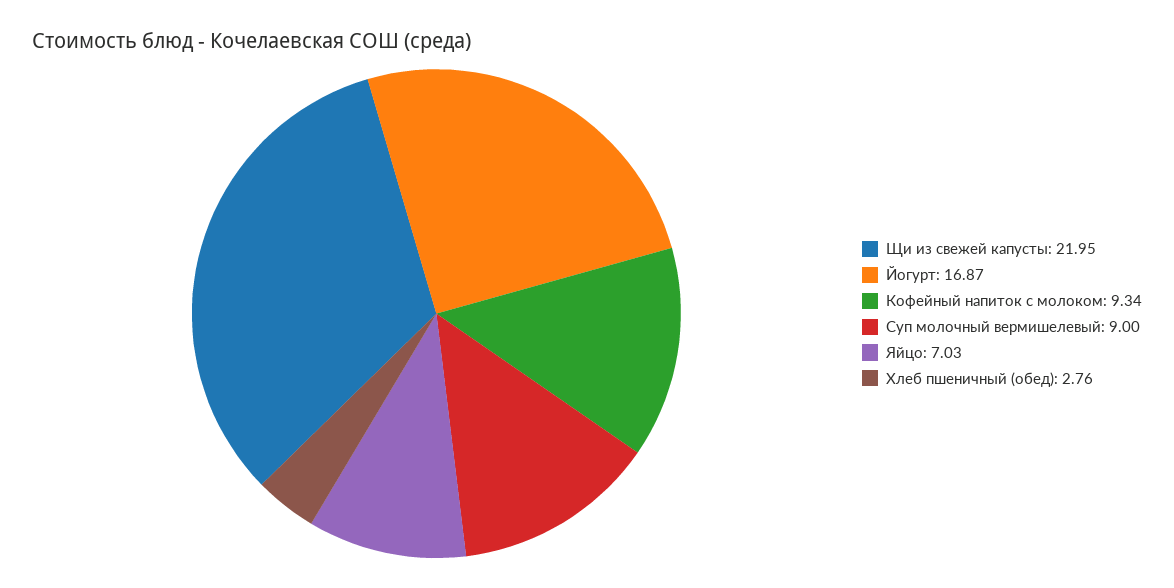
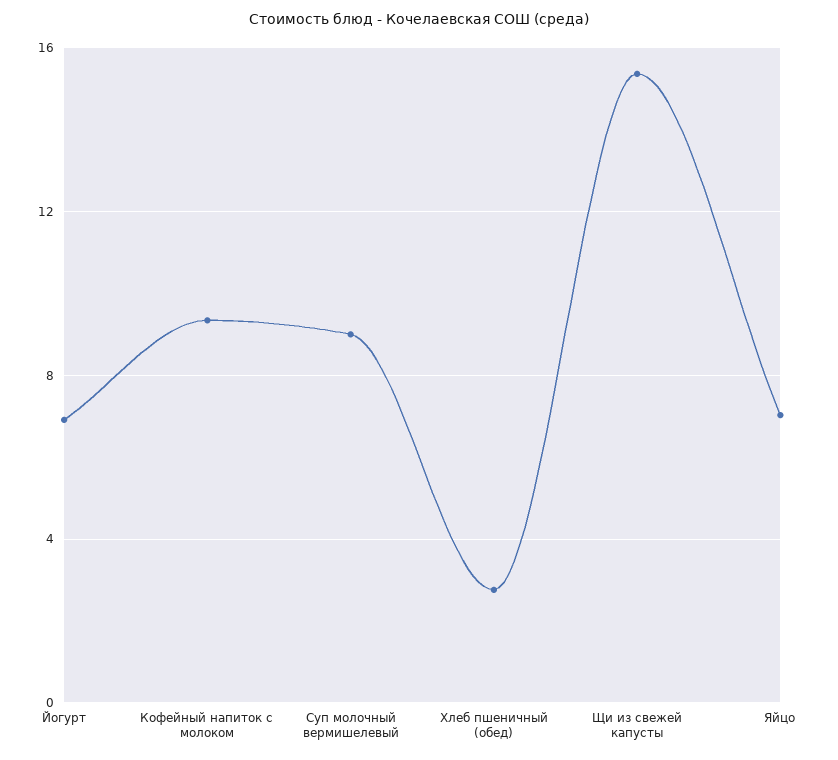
  {
-   "Щи из свежей капусты": 21.95,
+   "Щи из свежей капусты": 15.5,
-   "Йогурт": 16.87,
+   "Йогурт": 7,
    "Кофейный напиток с молоком": 9.34,
    "Суп молочный вермишелевый": 9,
    "Яйцо": 7.03,
    "Хлеб пшеничный (обед)": 2.76
  }

